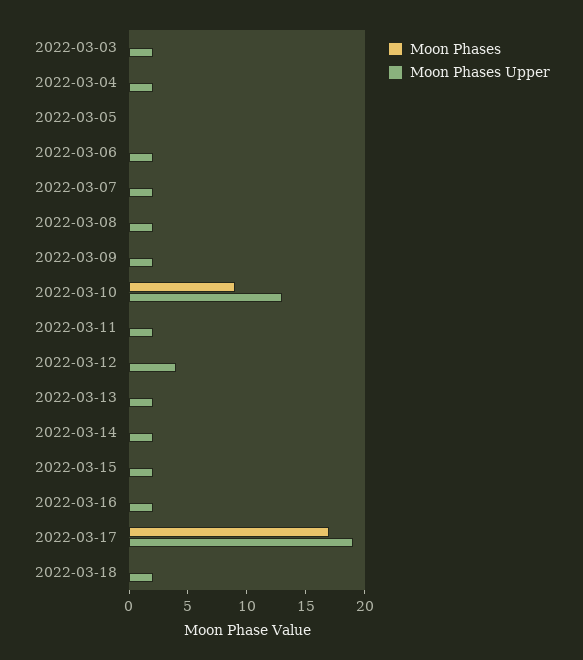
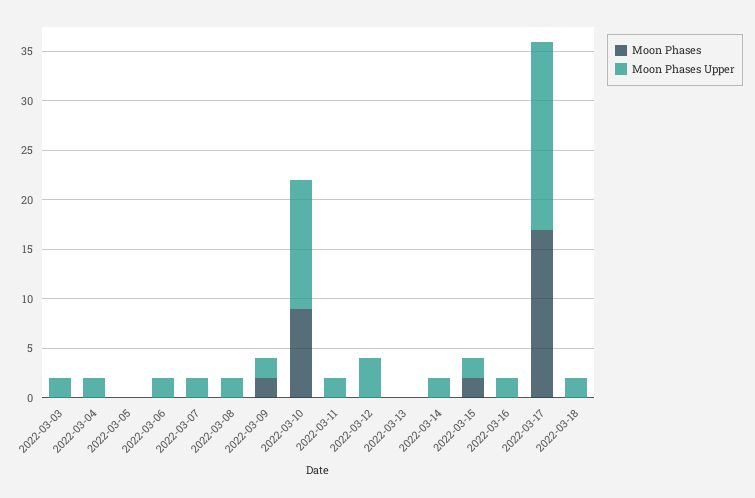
  {
    "Moon Phases": {
      "2022-03-03": 0,
      "2022-03-04": 0,
      "2022-03-05": 0,
      "2022-03-06": 0,
      "2022-03-07": 0,
      "2022-03-08": 0,
-     "2022-03-09": 0,
+     "2022-03-09": 2,
      "2022-03-10": 9,
      "2022-03-11": 0,
      "2022-03-12": 0,
      "2022-03-13": 0,
      "2022-03-14": 0,
-     "2022-03-15": 0,
+     "2022-03-15": 2,
      "2022-03-16": 0,
      "2022-03-17": 17,
      "2022-03-18": 0
    },
    "Moon Phases Upper": {
      "2022-03-03": 2,
      "2022-03-04": 2,
      "2022-03-05": 0,
      "2022-03-06": 2,
      "2022-03-07": 2,
      "2022-03-08": 2,
      "2022-03-09": 2,
      "2022-03-10": 13,
      "2022-03-11": 2,
      "2022-03-12": 4,
-     "2022-03-13": 2,
+     "2022-03-13": 0,
      "2022-03-14": 2,
      "2022-03-15": 2,
      "2022-03-16": 2,
      "2022-03-17": 19,
      "2022-03-18": 2
    }
  }

